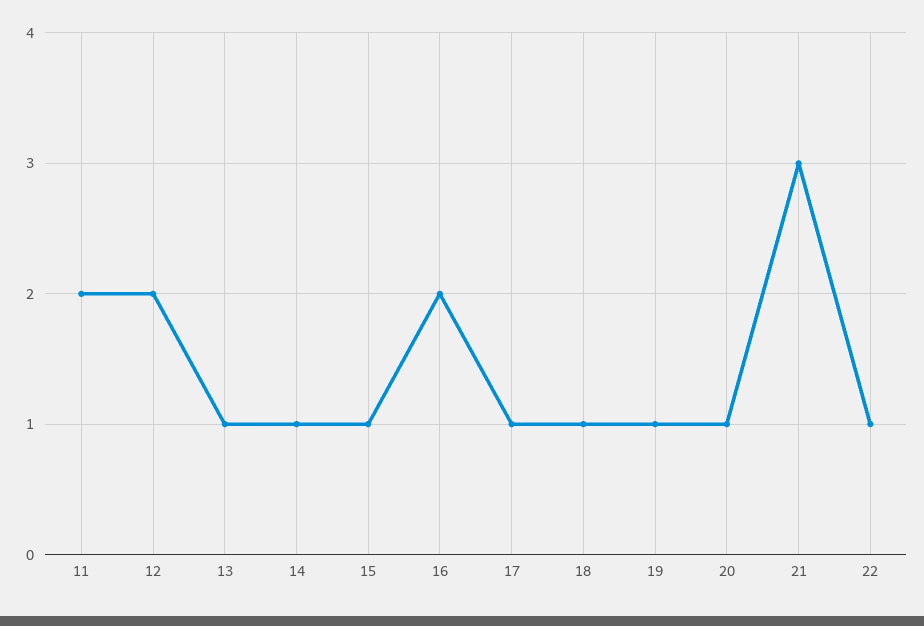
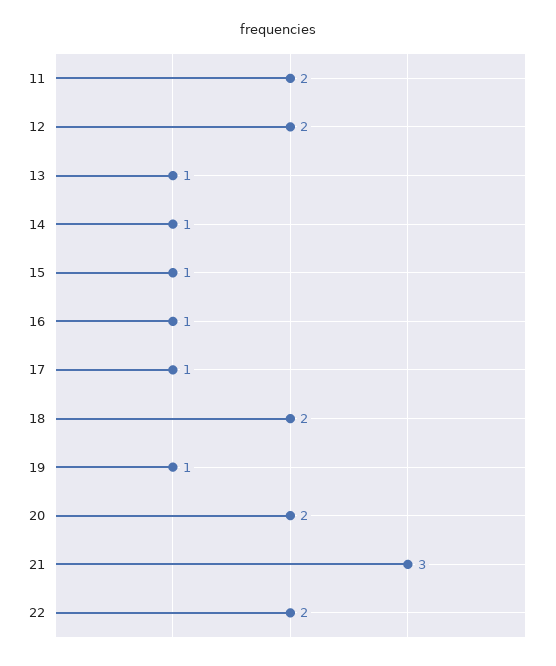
  {
    "11": 2,
    "12": 2,
    "13": 1,
    "14": 1,
    "15": 1,
-   "16": 2,
+   "16": 1,
    "17": 1,
-   "18": 1,
+   "18": 2,
    "19": 1,
-   "20": 1,
+   "20": 2,
    "21": 3,
-   "22": 1
+   "22": 2
  }

